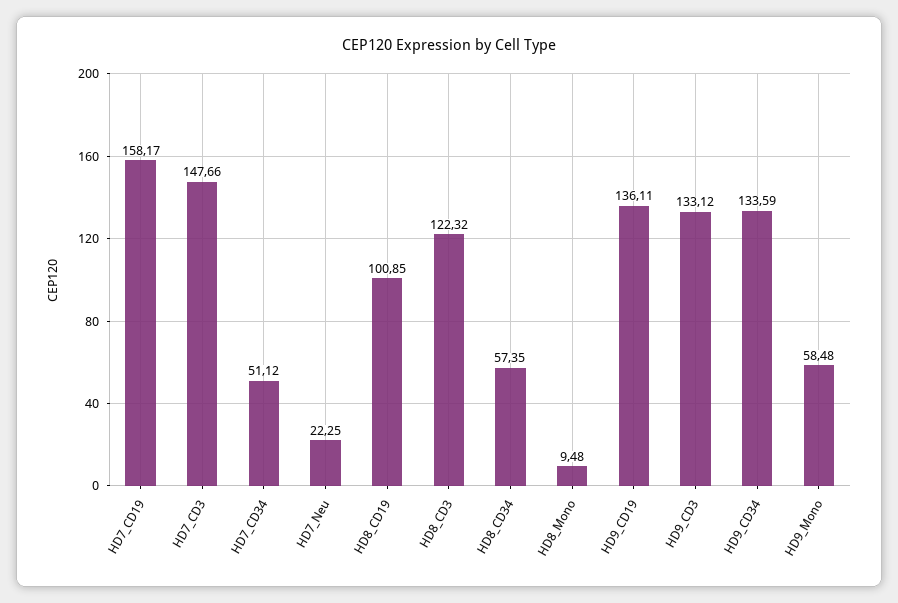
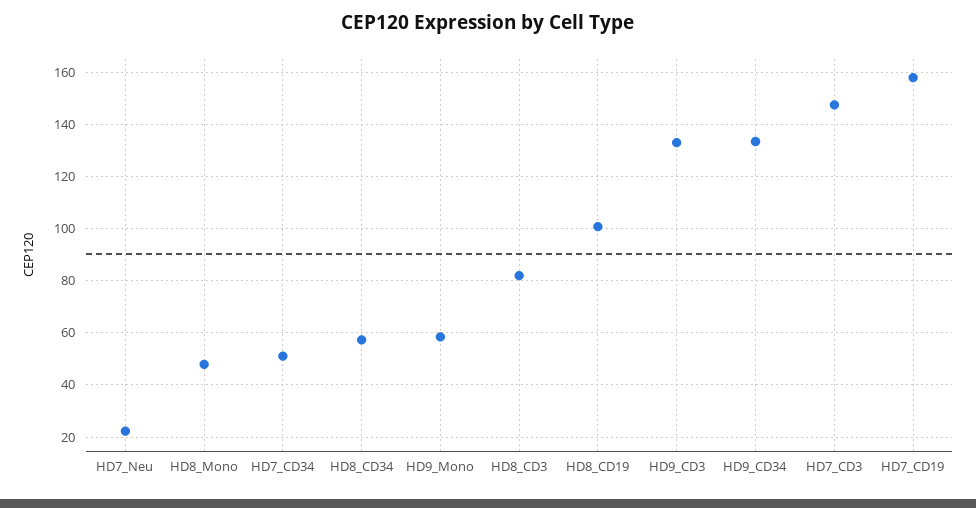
  {
    "HD7_CD19": 158.17,
    "HD7_CD3": 147.66,
    "HD7_CD34": 51.12,
    "HD7_Neu": 22.25,
    "HD8_CD19": 100.85,
-   "HD8_CD3": 122.32,
+   "HD8_CD3": 82.5,
    "HD8_CD34": 57.35,
-   "HD8_Mono": 9.48,
+   "HD8_Mono": 47.5,
-   "HD9_CD19": 136.11,
    "HD9_CD3": 133.12,
    "HD9_CD34": 133.59,
    "HD9_Mono": 58.48
  }

